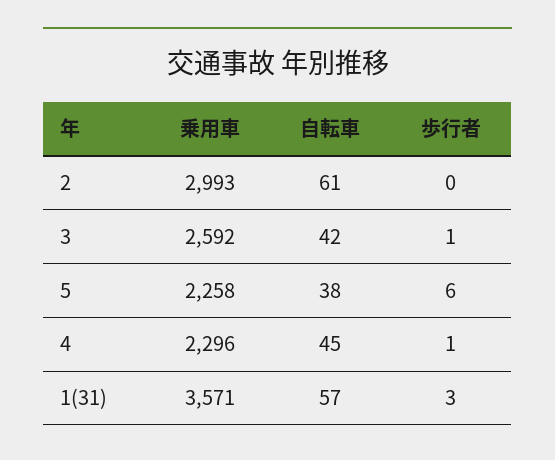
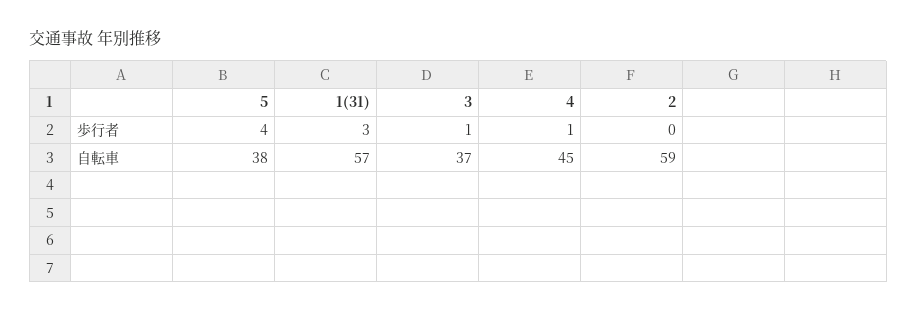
  {
-   "乗用車": {
-     "2": 2993,
-     "3": 2592,
-     "5": 2258,
-     "4": 2296,
-     "1(31)": 3571
-   },
    "自転車": {
-     "2": 61,
+     "2": 59,
-     "3": 42,
+     "3": 37,
      "5": 38,
      "4": 45,
      "1(31)": 57
    },
    "歩行者": {
      "2": 0,
      "3": 1,
-     "5": 6,
+     "5": 4,
      "4": 1,
      "1(31)": 3
    }
  }

